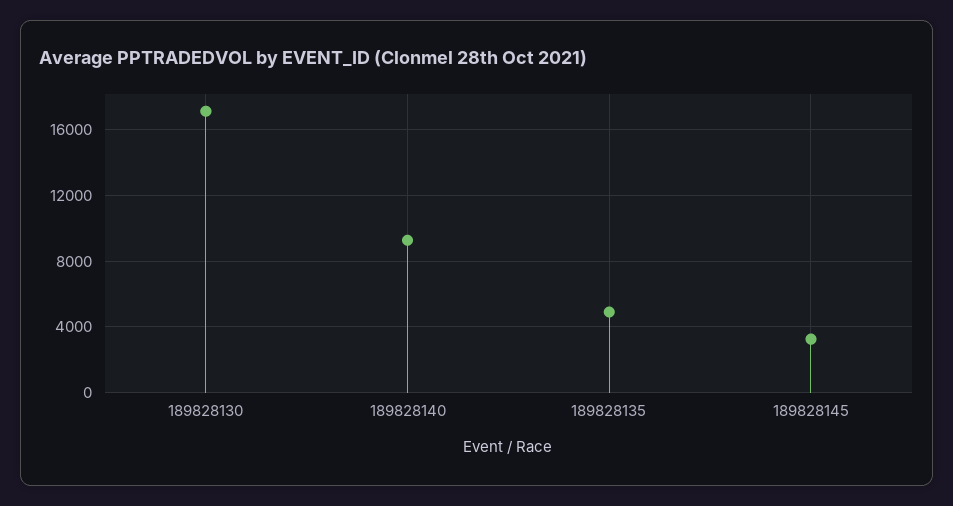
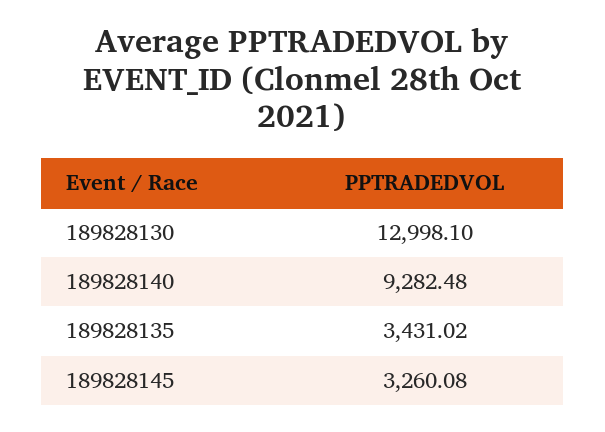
  {
-   "189828130": 17000,
+   "189828130": 12998.1,
    "189828140": 9282.48,
-   "189828135": 5000,
+   "189828135": 3431.02,
    "189828145": 3260.08
  }

